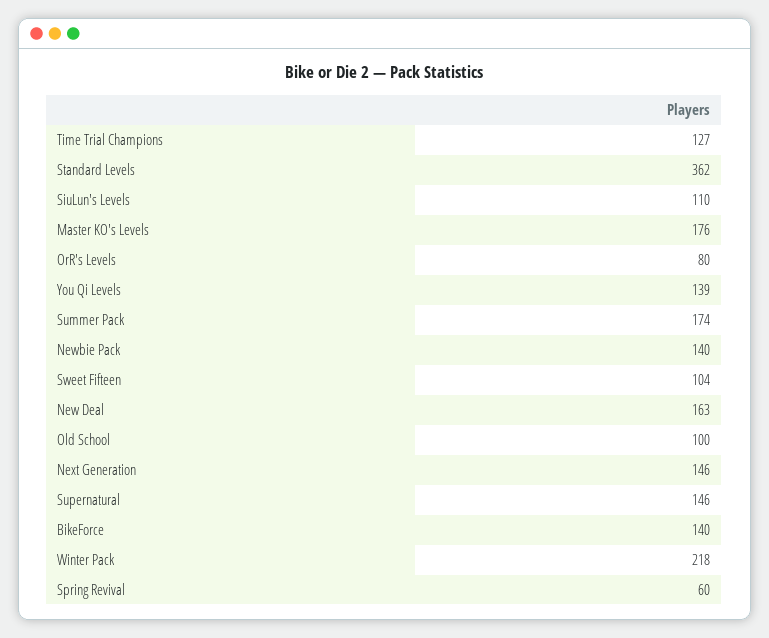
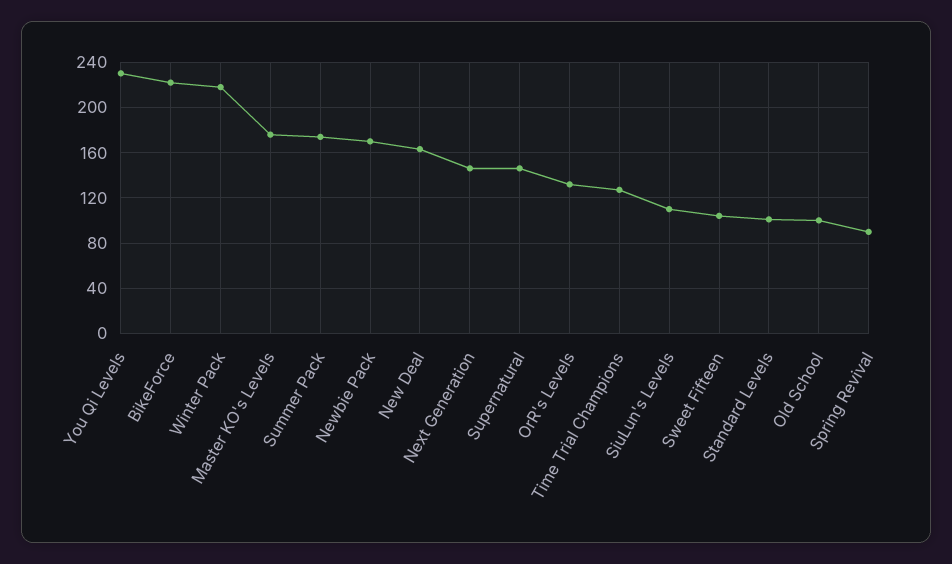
  {
    "Time Trial Champions": 127,
-   "Standard Levels": 362,
+   "Standard Levels": 100,
    "SiuLun's Levels": 110,
    "Master KO's Levels": 176,
-   "OrR's Levels": 80,
+   "OrR's Levels": 130,
-   "You Qi Levels": 139,
+   "You Qi Levels": 230,
    "Summer Pack": 174,
-   "Newbie Pack": 140,
+   "Newbie Pack": 170,
    "Sweet Fifteen": 104,
    "New Deal": 163,
    "Old School": 100,
    "Next Generation": 146,
    "Supernatural": 146,
-   "BikeForce": 140,
+   "BikeForce": 220,
    "Winter Pack": 218,
-   "Spring Revival": 60
+   "Spring Revival": 90
  }

